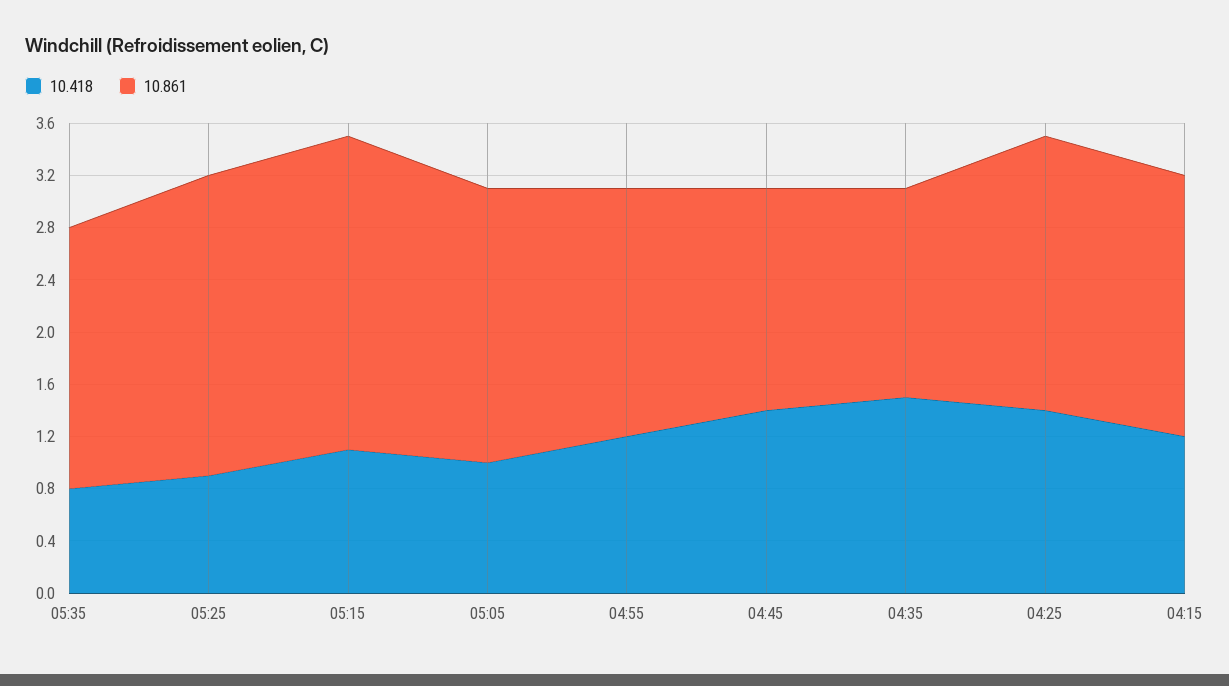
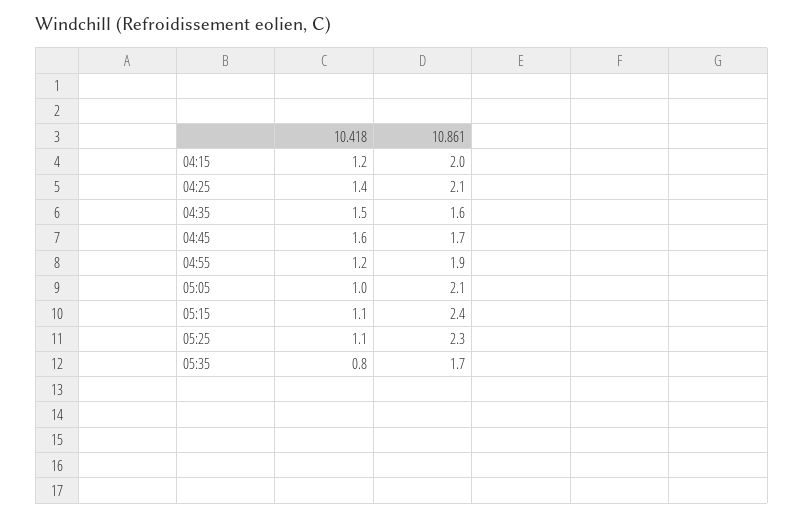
  {
    "10.418": {
      "05:35": 0.8,
-     "05:25": 0.9,
+     "05:25": 1.1,
      "05:15": 1.1,
      "05:05": 1,
      "04:55": 1.2,
-     "04:45": 1.4,
+     "04:45": 1.6,
      "04:35": 1.5,
      "04:25": 1.4,
      "04:15": 1.2
    },
    "10.861": {
-     "05:35": 2,
+     "05:35": 1.7,
      "05:25": 2.3,
      "05:15": 2.4,
      "05:05": 2.1,
      "04:55": 1.9,
      "04:45": 1.7,
      "04:35": 1.6,
      "04:25": 2.1,
      "04:15": 2
    }
  }

